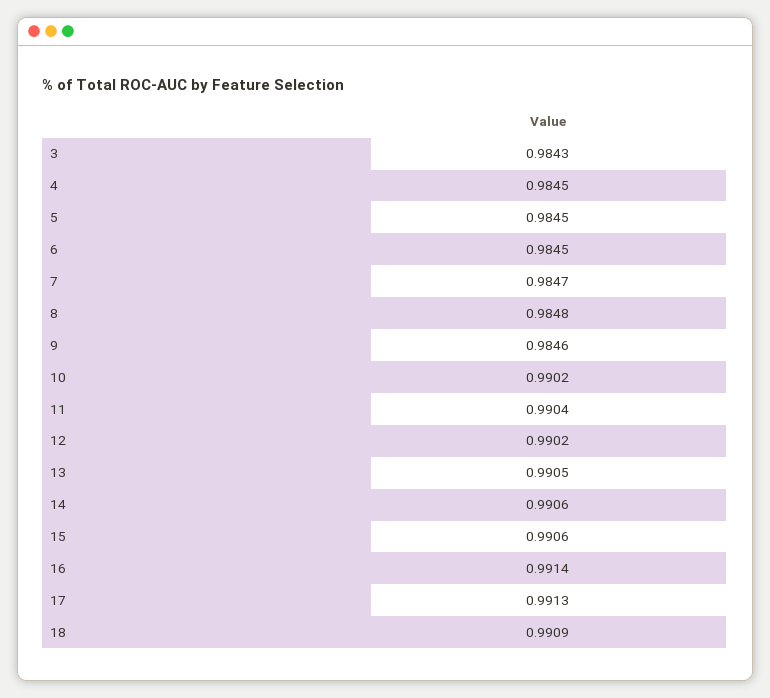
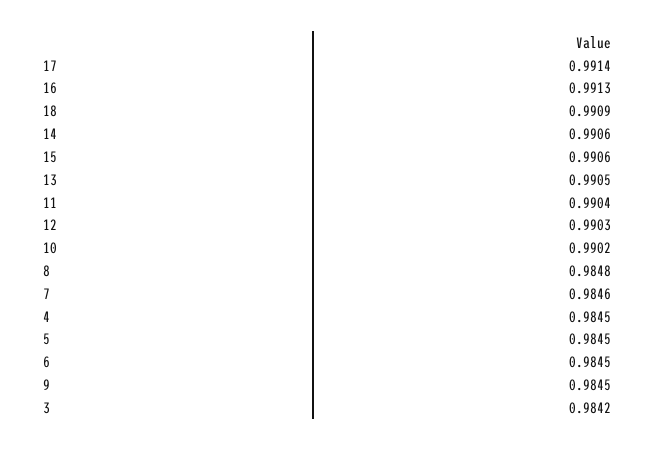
  {
-   "3": 0.9843,
+   "3": 0.9842,
    "4": 0.9845,
    "5": 0.9845,
    "6": 0.9845,
-   "7": 0.9847,
+   "7": 0.9846,
    "8": 0.9848,
-   "9": 0.9846,
+   "9": 0.9845,
    "10": 0.9902,
    "11": 0.9904,
-   "12": 0.9902,
+   "12": 0.9903,
    "13": 0.9905,
    "14": 0.9906,
    "15": 0.9906,
-   "16": 0.9914,
+   "16": 0.9913,
-   "17": 0.9913,
+   "17": 0.9914,
    "18": 0.9909
  }

